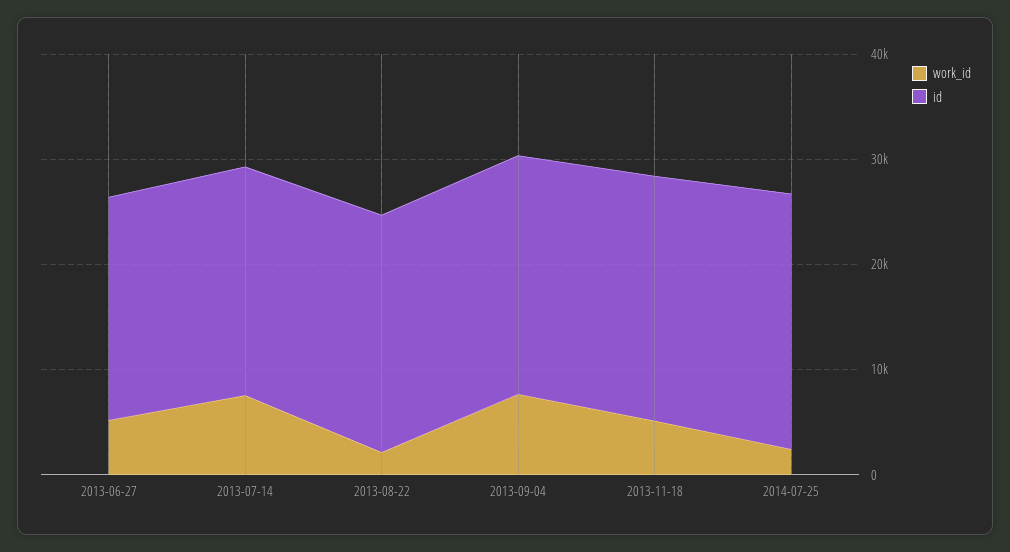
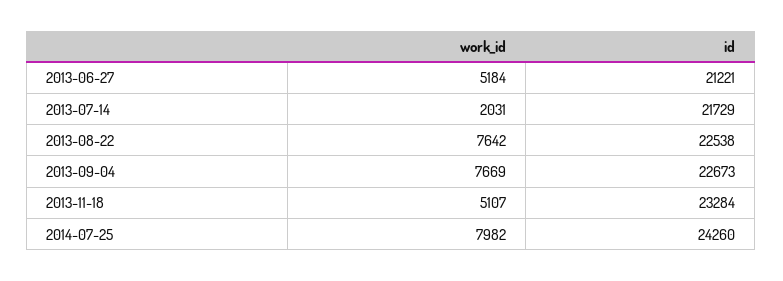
  {
    "work_id": {
      "2013-06-27": 5184,
-     "2013-07-14": 8000,
+     "2013-07-14": 2031,
-     "2013-08-22": 2000,
+     "2013-08-22": 7642,
      "2013-09-04": 7669,
      "2013-11-18": 5107,
-     "2014-07-25": 2000
+     "2014-07-25": 7982
    },
    "id": {
      "2013-06-27": 21221,
      "2013-07-14": 21729,
      "2013-08-22": 22538,
      "2013-09-04": 22673,
      "2013-11-18": 23284,
      "2014-07-25": 24260
    }
  }

